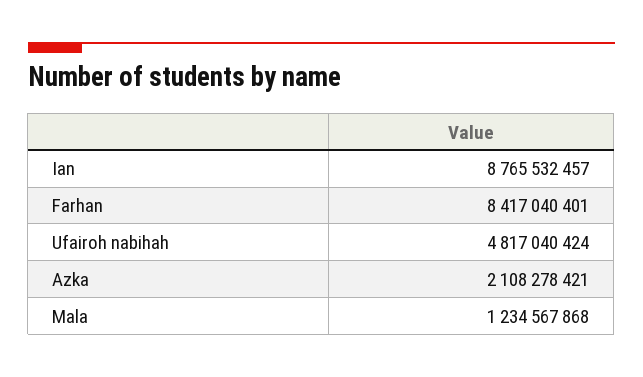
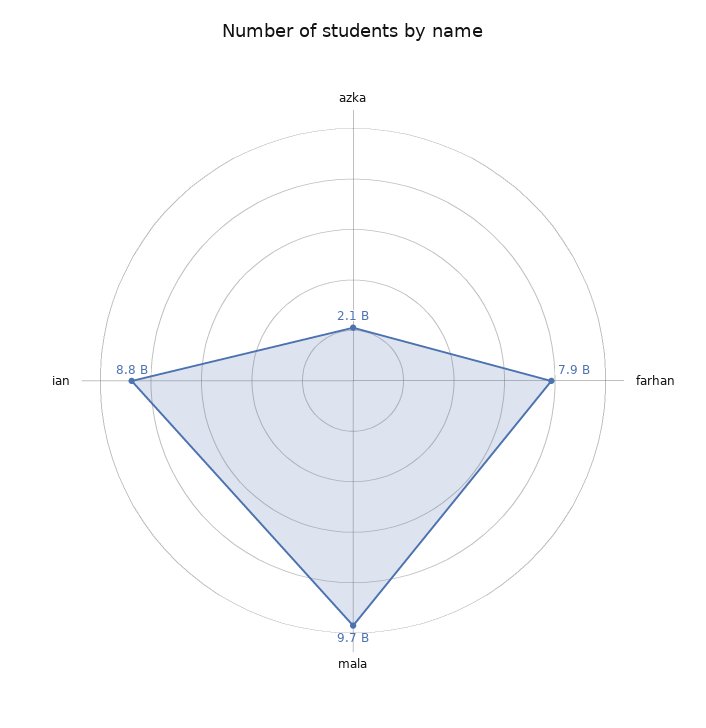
  {
    "Ian": 8765532457,
-   "Farhan": 8417040401,
+   "Farhan": 7900000000,
-   "Ufairoh nabihah": 4817040424,
    "Azka": 2108278421,
-   "Mala": 1234567868
+   "Mala": 9700000000
  }

